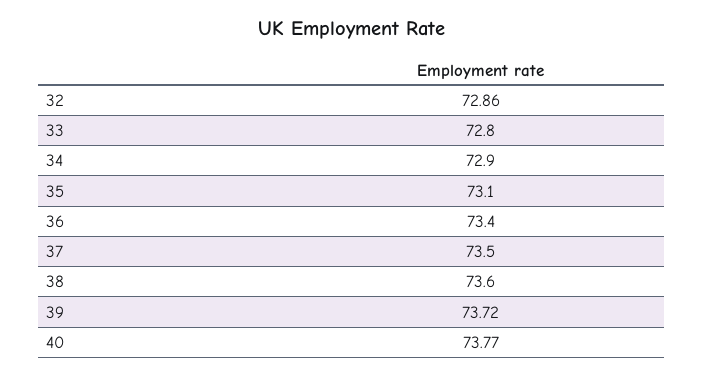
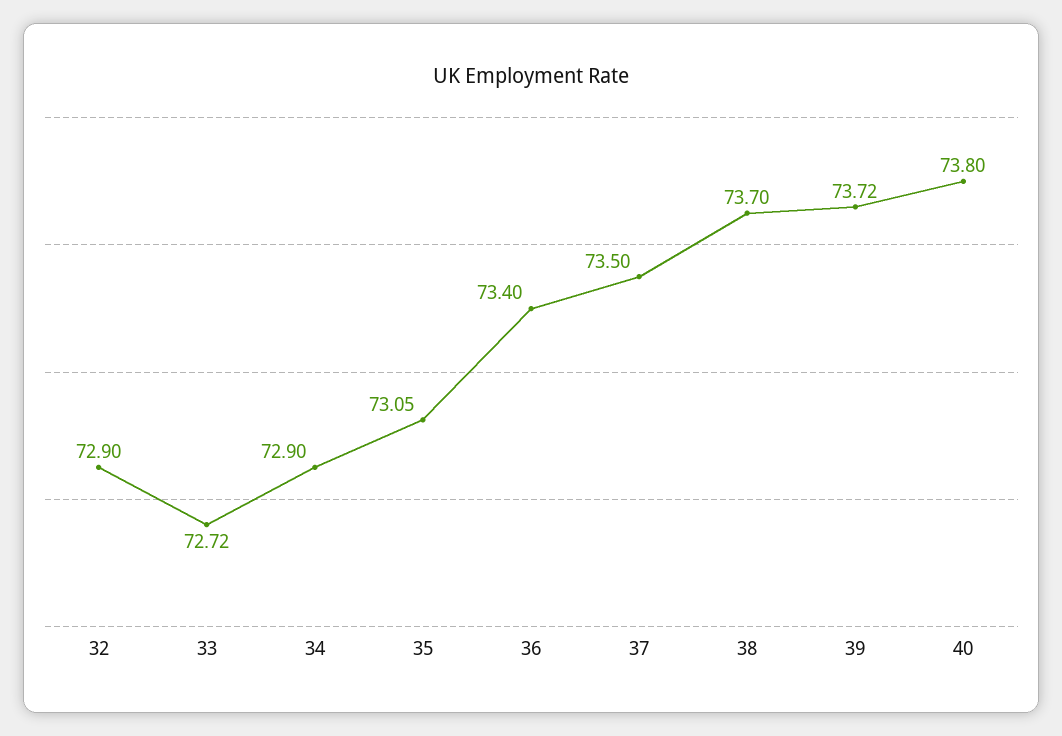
  {
-   "32": 72.86,
+   "32": 72.9,
-   "33": 72.8,
+   "33": 72.72,
    "34": 72.9,
-   "35": 73.1,
+   "35": 73.05,
    "36": 73.4,
    "37": 73.5,
-   "38": 73.6,
+   "38": 73.7,
    "39": 73.72,
-   "40": 73.77
+   "40": 73.8
  }

